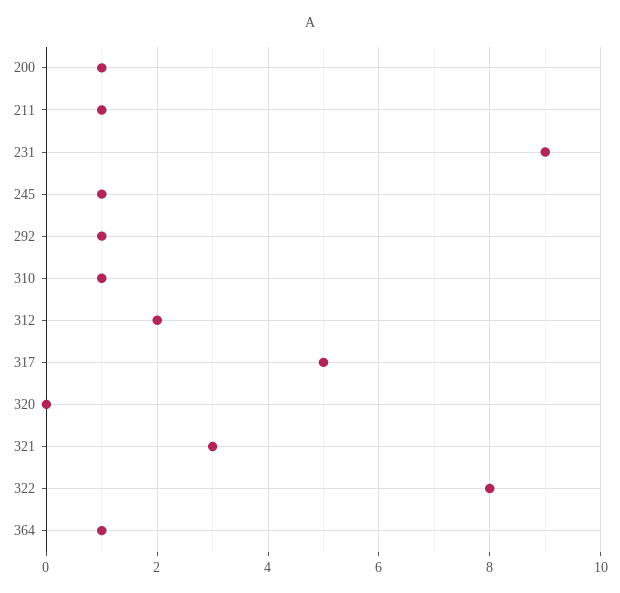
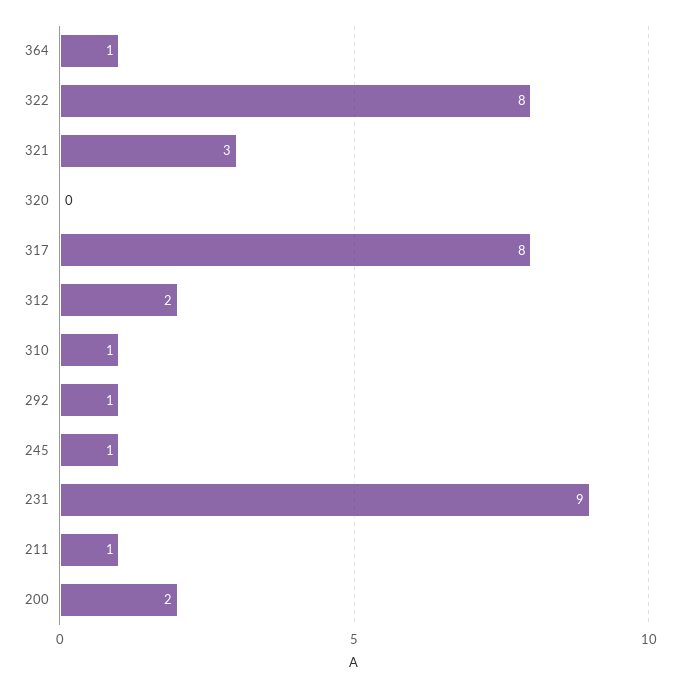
  {
-   "200": 1,
+   "200": 2,
    "211": 1,
    "231": 9,
    "245": 1,
    "292": 1,
    "310": 1,
    "312": 2,
-   "317": 5,
+   "317": 8,
    "320": 0,
    "321": 3,
    "322": 8,
    "364": 1
  }

